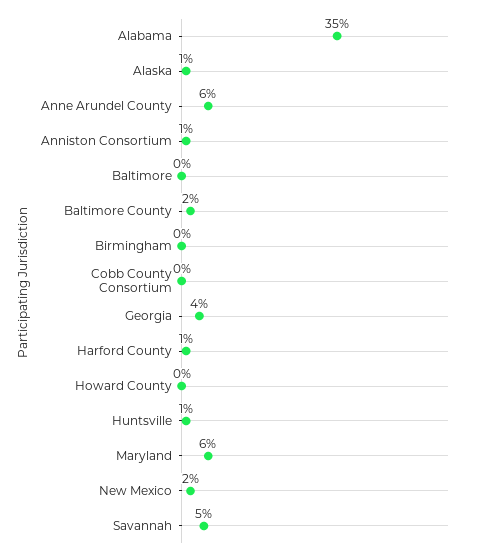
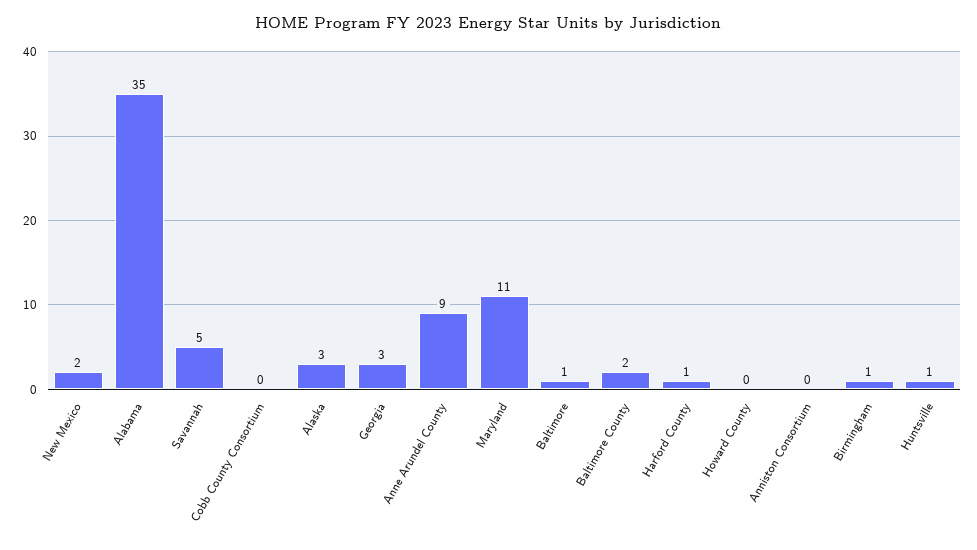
  {
    "Alabama": 35,
-   "Alaska": 1,
+   "Alaska": 3,
-   "Anne Arundel County": 6,
+   "Anne Arundel County": 9,
-   "Anniston Consortium": 1,
+   "Anniston Consortium": 0,
-   "Baltimore": 0,
+   "Baltimore": 1,
    "Baltimore County": 2,
-   "Birmingham": 0,
+   "Birmingham": 1,
    "Cobb County Consortium": 0,
-   "Georgia": 4,
+   "Georgia": 3,
    "Harford County": 1,
    "Howard County": 0,
    "Huntsville": 1,
-   "Maryland": 6,
+   "Maryland": 11,
    "New Mexico": 2,
    "Savannah": 5
  }

